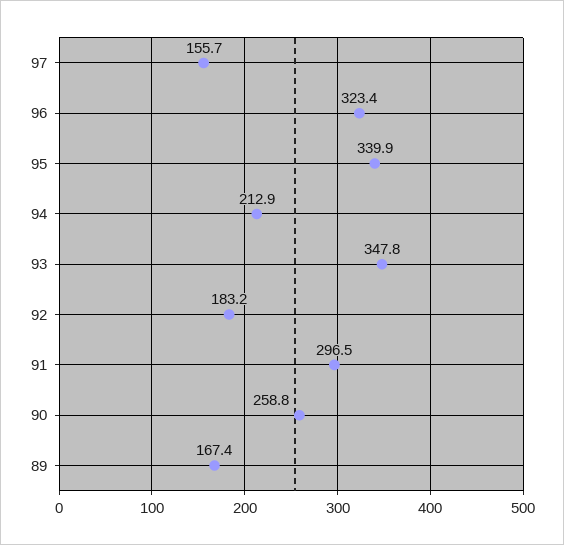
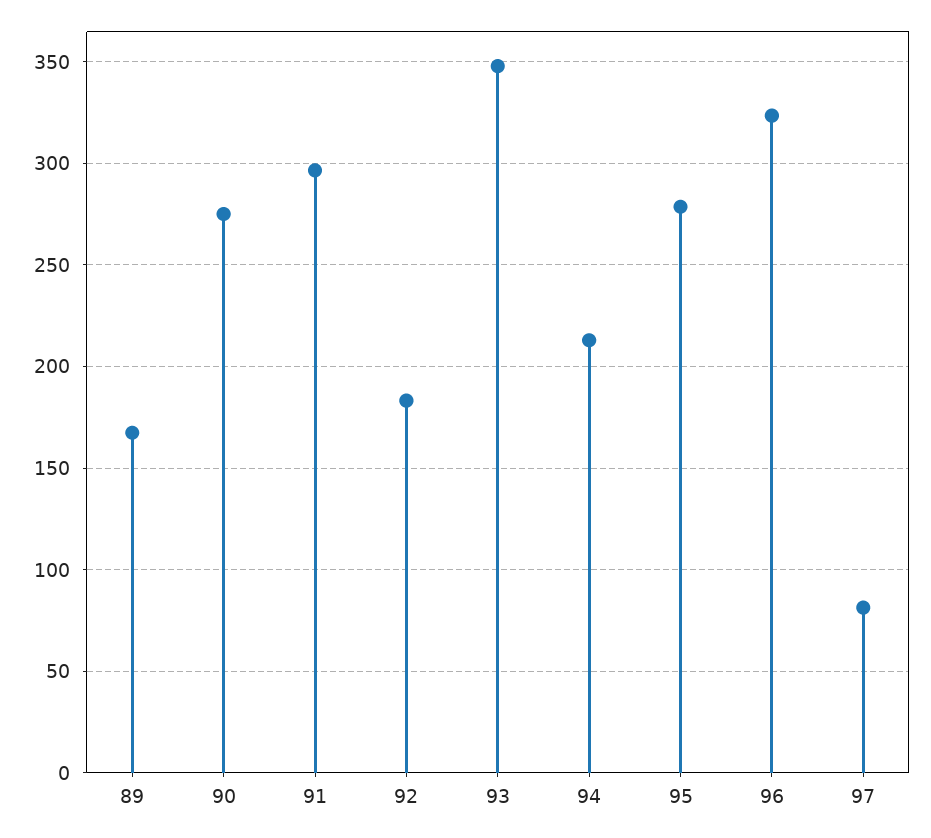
  {
-   "97": 155.7,
+   "97": 80,
    "96": 323.4,
-   "95": 339.9,
+   "95": 280,
    "94": 212.9,
    "93": 347.8,
    "92": 183.2,
    "91": 296.5,
-   "90": 258.8,
+   "90": 275,
    "89": 167.4
  }

